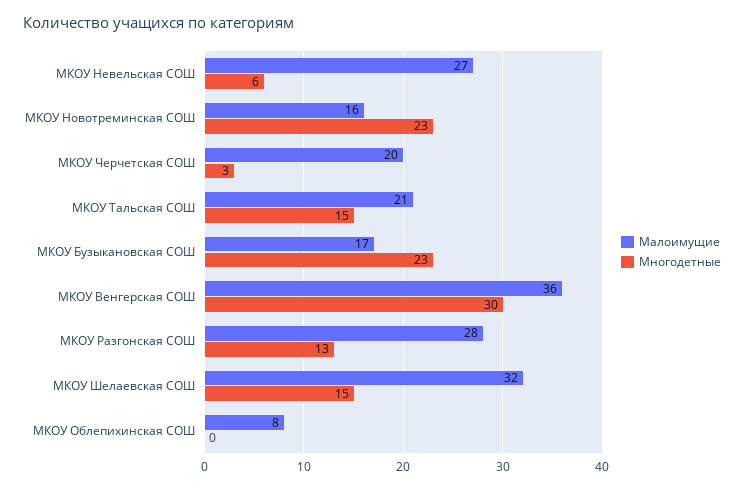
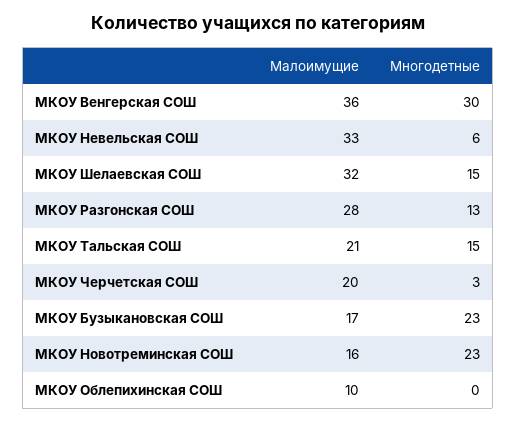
  {
    "Малоимущие": {
-     "МКОУ Невельская СОШ": 27,
+     "МКОУ Невельская СОШ": 33,
      "МКОУ Новотреминская СОШ": 16,
      "МКОУ Черчетская СОШ": 20,
      "МКОУ Тальская СОШ": 21,
      "МКОУ Бузыкановская СОШ": 17,
      "МКОУ Венгерская СОШ": 36,
      "МКОУ Разгонская СОШ": 28,
      "МКОУ Шелаевская СОШ": 32,
-     "МКОУ Облепихинская СОШ": 8
+     "МКОУ Облепихинская СОШ": 10
    },
    "Многодетные": {
      "МКОУ Невельская СОШ": 6,
      "МКОУ Новотреминская СОШ": 23,
      "МКОУ Черчетская СОШ": 3,
      "МКОУ Тальская СОШ": 15,
      "МКОУ Бузыкановская СОШ": 23,
      "МКОУ Венгерская СОШ": 30,
      "МКОУ Разгонская СОШ": 13,
      "МКОУ Шелаевская СОШ": 15,
      "МКОУ Облепихинская СОШ": 0
    }
  }

